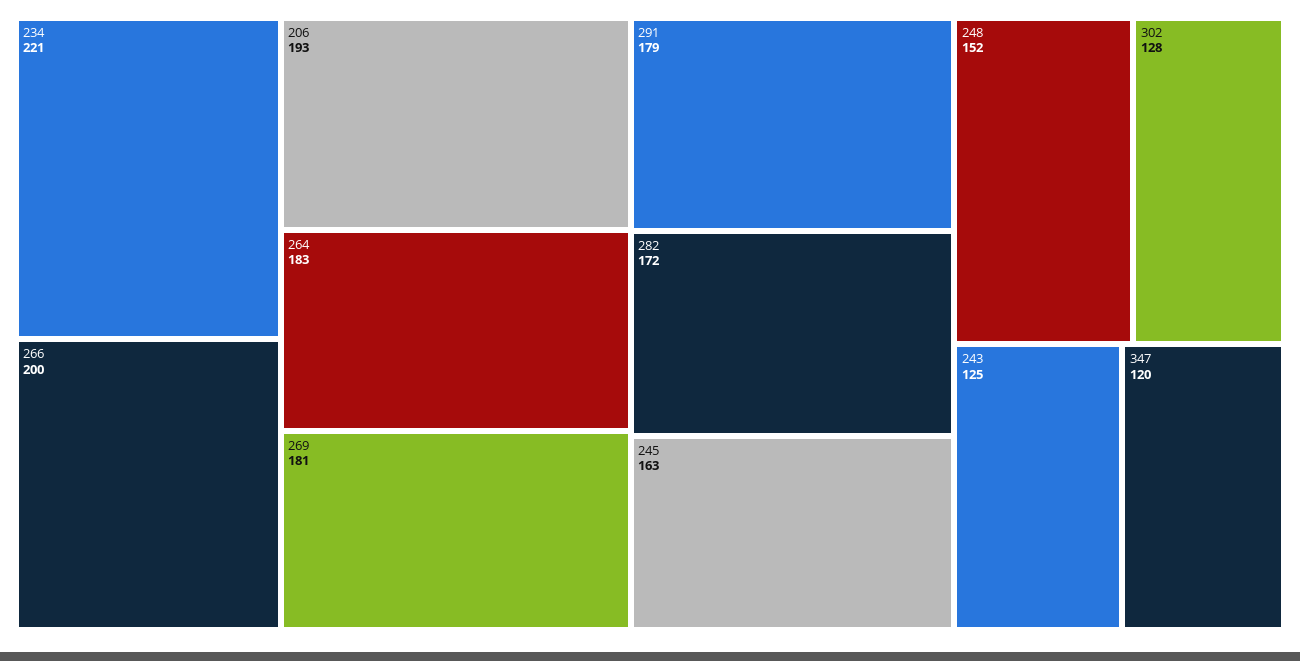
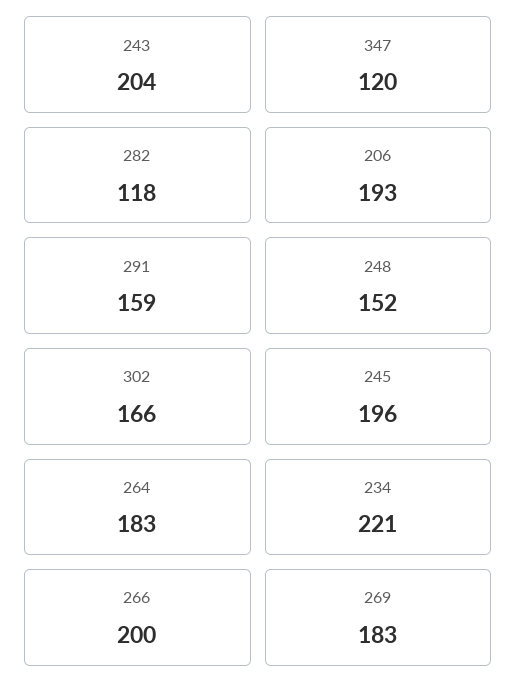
  {
    "234": 221,
    "266": 200,
    "206": 193,
    "264": 183,
-   "269": 181,
+   "269": 183,
-   "291": 179,
+   "291": 159,
-   "282": 172,
+   "282": 118,
-   "245": 163,
+   "245": 196,
    "248": 152,
-   "302": 128,
+   "302": 166,
-   "243": 125,
+   "243": 204,
    "347": 120
  }

